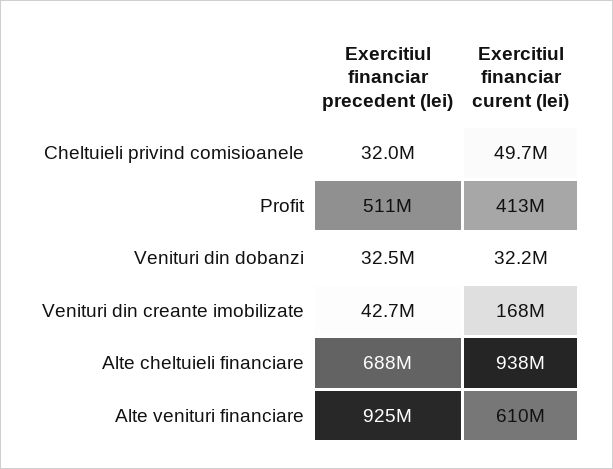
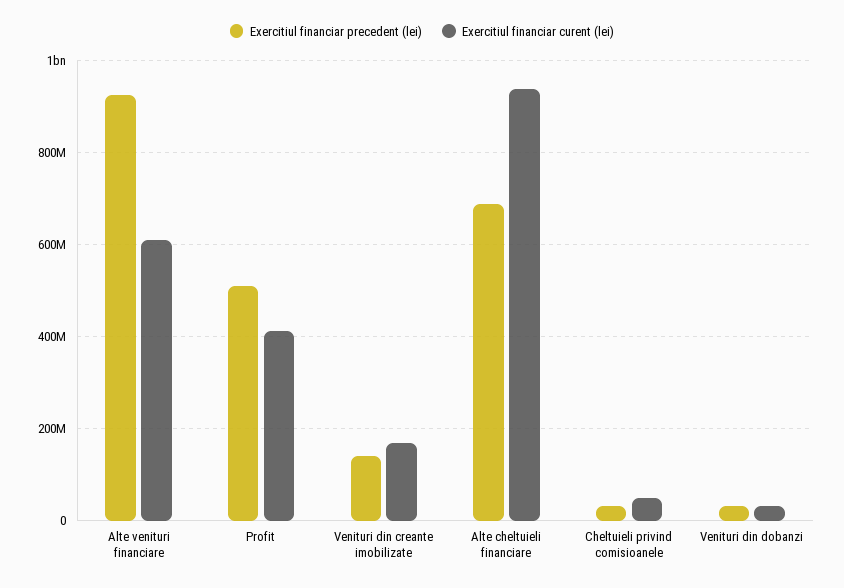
  {
    "Exercitiul financiar precedent (lei)": {
      "Cheltuieli privind comisioanele": 32000000,
      "Profit": 511000000,
      "Venituri din dobanzi": 32500000,
-     "Venituri din creante imobilizate": 42700000,
+     "Venituri din creante imobilizate": 140000000,
      "Alte cheltuieli financiare": 688000000,
      "Alte venituri financiare": 925000000
    },
    "Exercitiul financiar curent (lei)": {
      "Cheltuieli privind comisioanele": 49700000,
      "Profit": 413000000,
      "Venituri din dobanzi": 32200000,
      "Venituri din creante imobilizate": 168000000,
      "Alte cheltuieli financiare": 938000000,
      "Alte venituri financiare": 610000000
    }
  }

